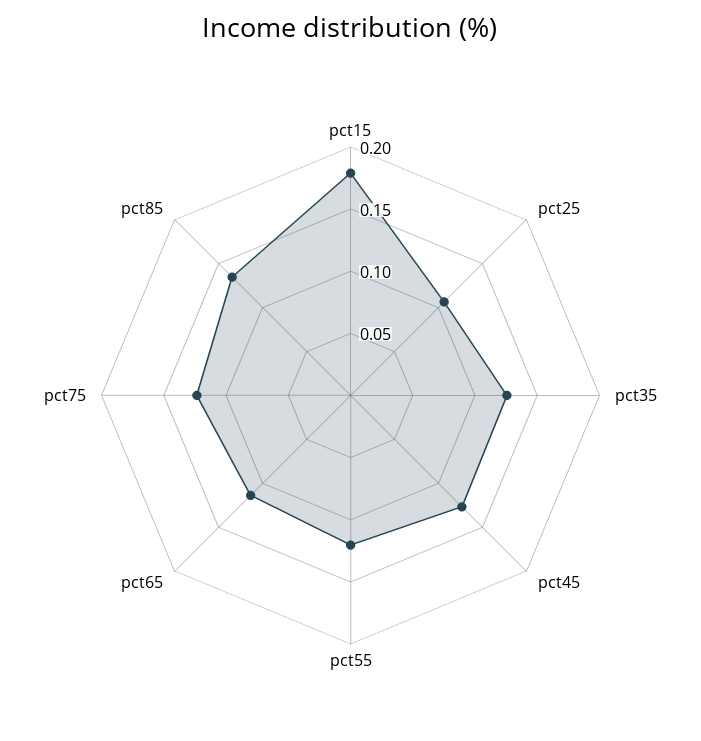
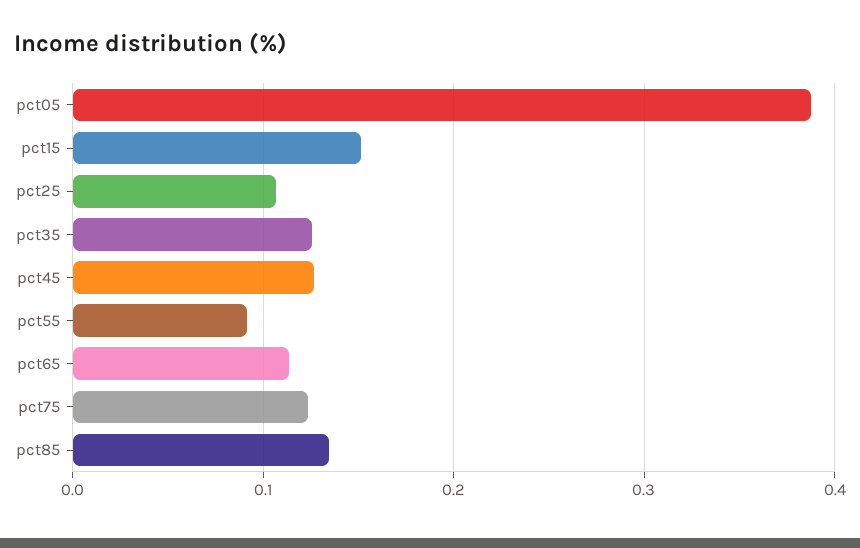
  {
-   "pct15": 0.18,
+   "pct15": 0.15,
    "pct25": 0.11,
    "pct35": 0.13,
    "pct45": 0.13,
-   "pct55": 0.12,
+   "pct55": 0.09,
    "pct65": 0.11,
    "pct75": 0.12,
-   "pct85": 0.13
+   "pct85": 0.13,
+   "pct05": 0.39
  }

